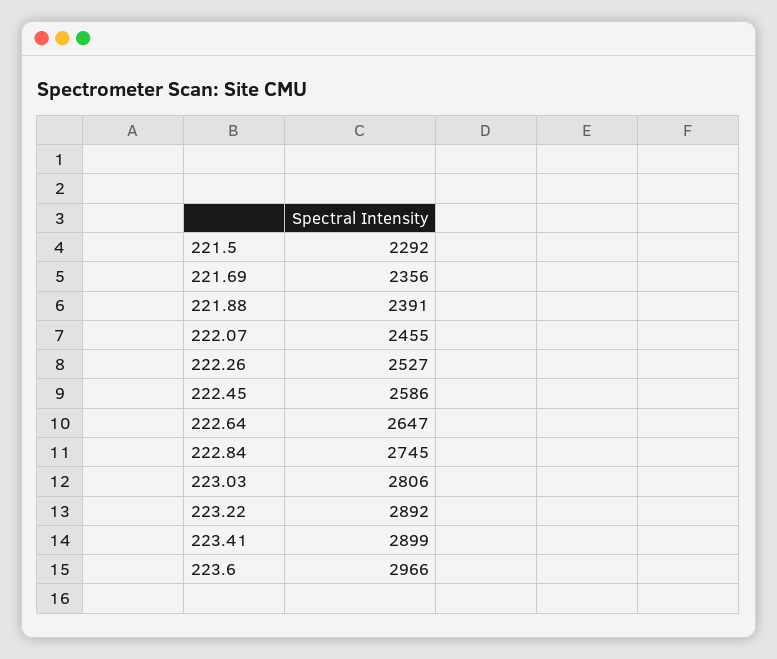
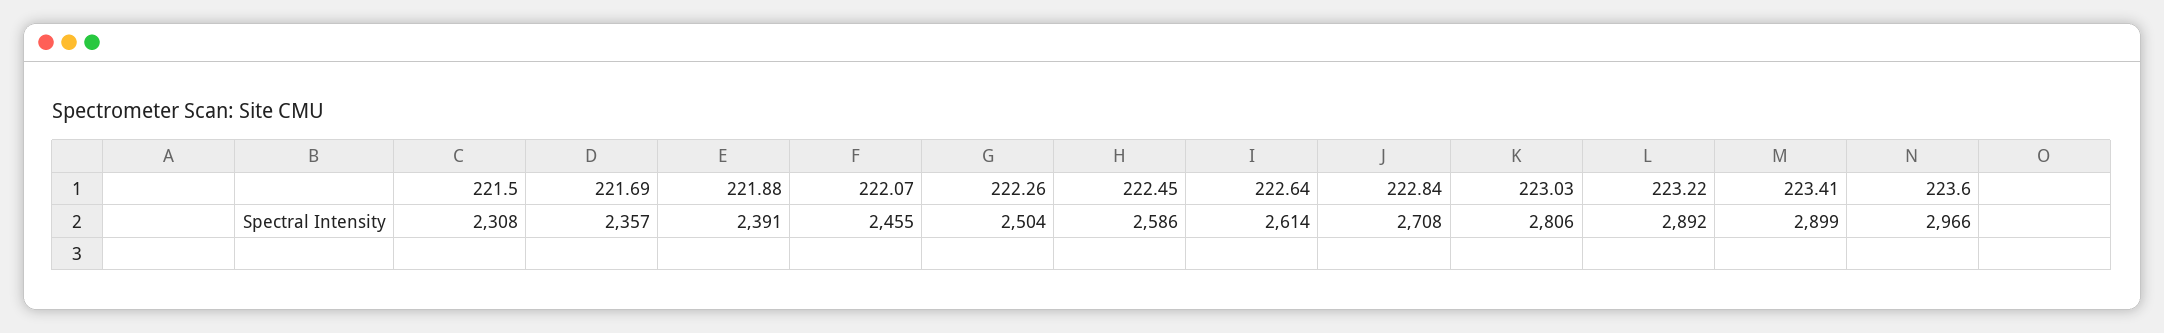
  {
-   "221.5": 2292,
+   "221.5": 2308,
-   "221.69": 2356,
+   "221.69": 2357,
    "221.88": 2391,
    "222.07": 2455,
-   "222.26": 2527,
+   "222.26": 2504,
    "222.45": 2586,
-   "222.64": 2647,
+   "222.64": 2614,
-   "222.84": 2745,
+   "222.84": 2708,
    "223.03": 2806,
    "223.22": 2892,
    "223.41": 2899,
    "223.6": 2966
  }

